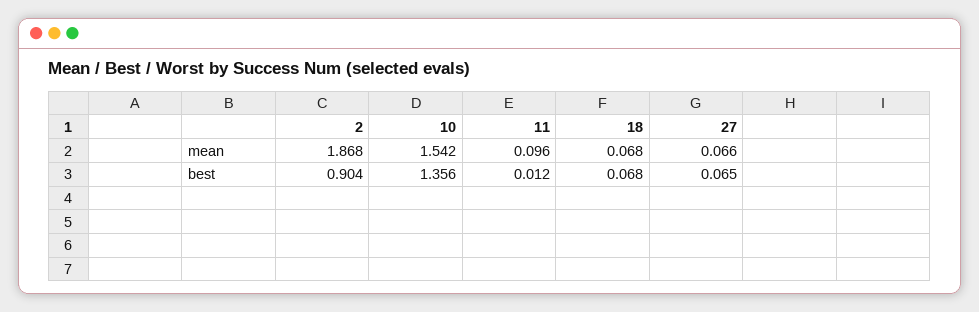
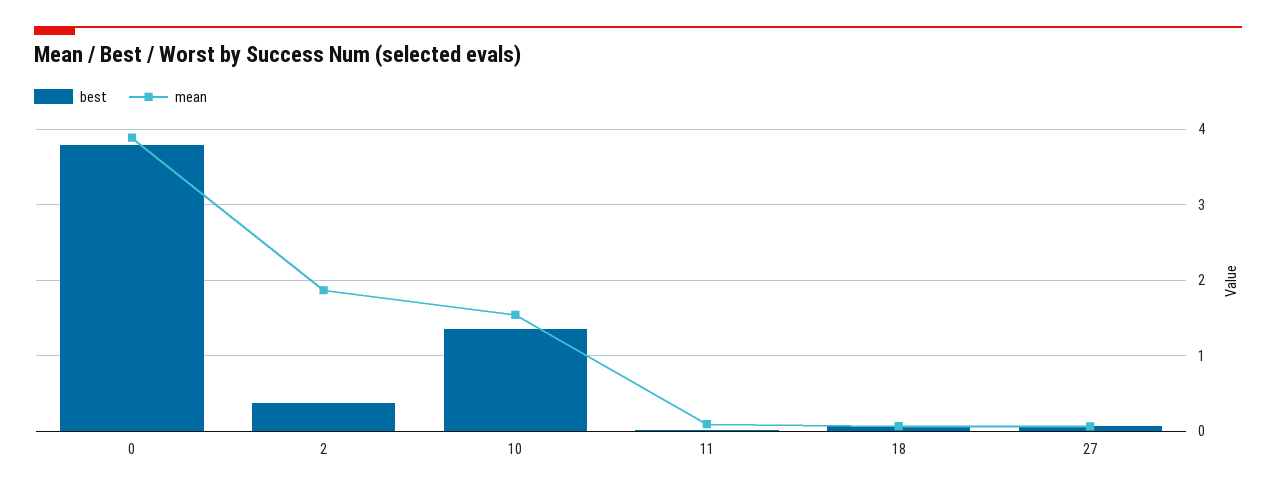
  {
    "mean": {
      "2": 1.868,
      "10": 1.542,
      "11": 0.096,
      "18": 0.068,
-     "27": 0.066
+     "27": 0.066,
+     "0": 3.9
    },
    "best": {
-     "2": 0.904,
+     "2": 0.4,
      "10": 1.356,
      "11": 0.012,
      "18": 0.068,
-     "27": 0.065
+     "27": 0.065,
+     "0": 3.8
    }
  }

